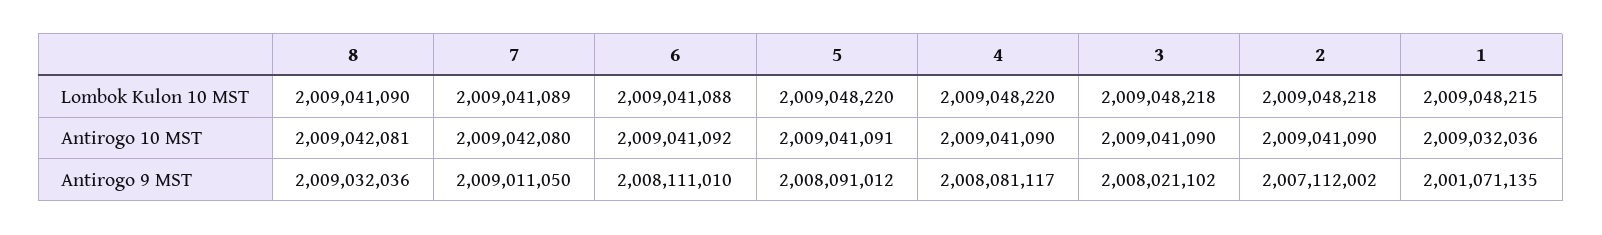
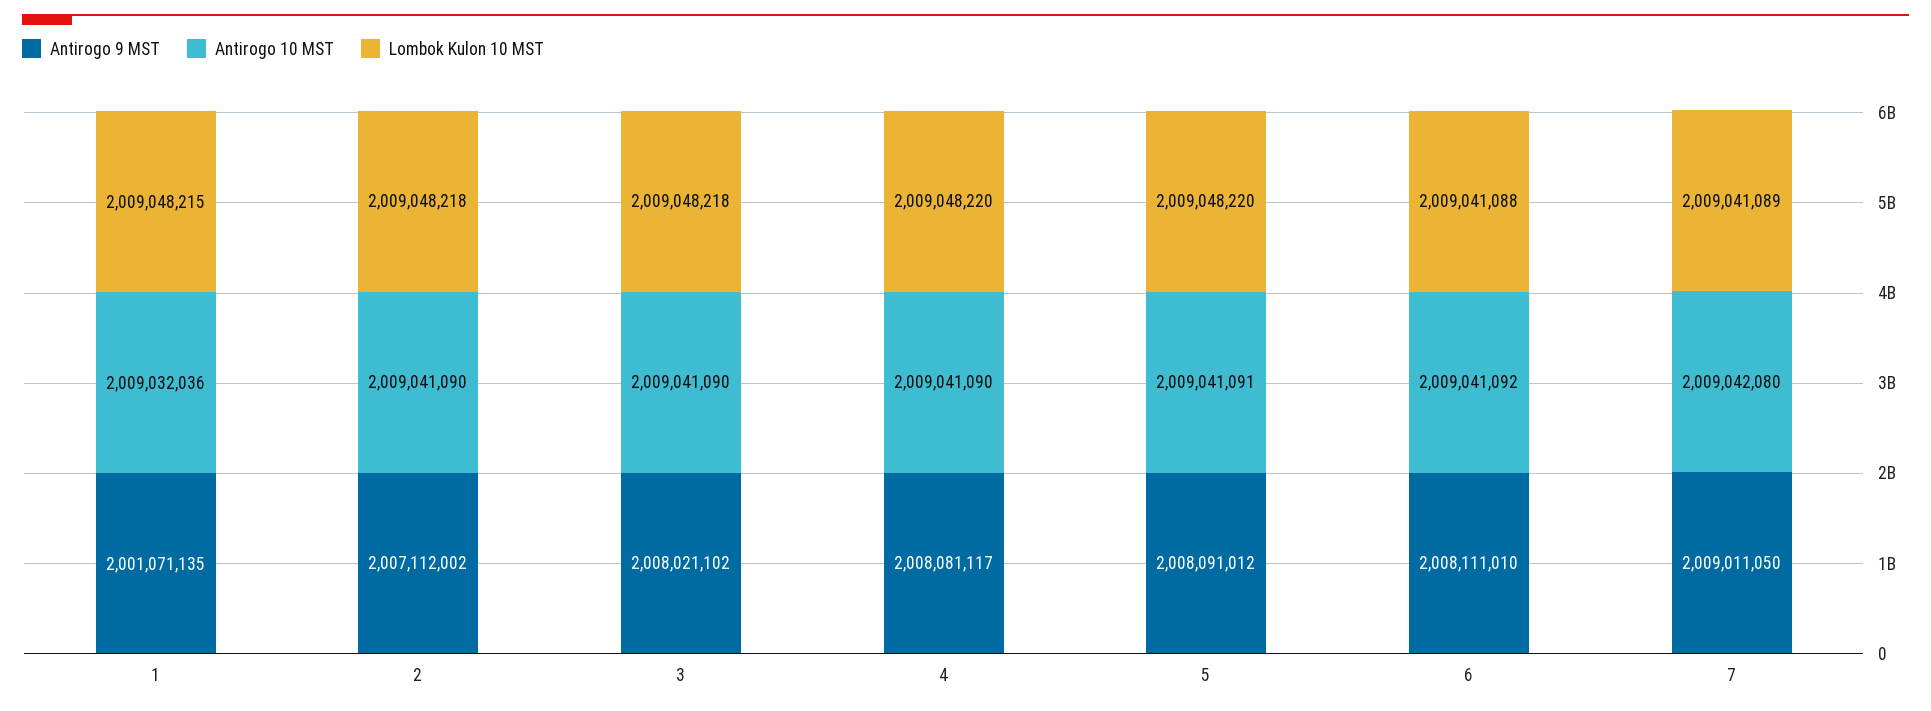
  {
    "Lombok Kulon 10 MST": {
-     "8": 2009041090,
      "7": 2009041089,
      "6": 2009041088,
      "5": 2009048220,
      "4": 2009048220,
      "3": 2009048218,
      "2": 2009048218,
      "1": 2009048215
    },
    "Antirogo 10 MST": {
-     "8": 2009042081,
      "7": 2009042080,
      "6": 2009041092,
      "5": 2009041091,
      "4": 2009041090,
      "3": 2009041090,
      "2": 2009041090,
      "1": 2009032036
    },
    "Antirogo 9 MST": {
-     "8": 2009032036,
      "7": 2009011050,
      "6": 2008111010,
      "5": 2008091012,
      "4": 2008081117,
      "3": 2008021102,
      "2": 2007112002,
      "1": 2001071135
    }
  }

